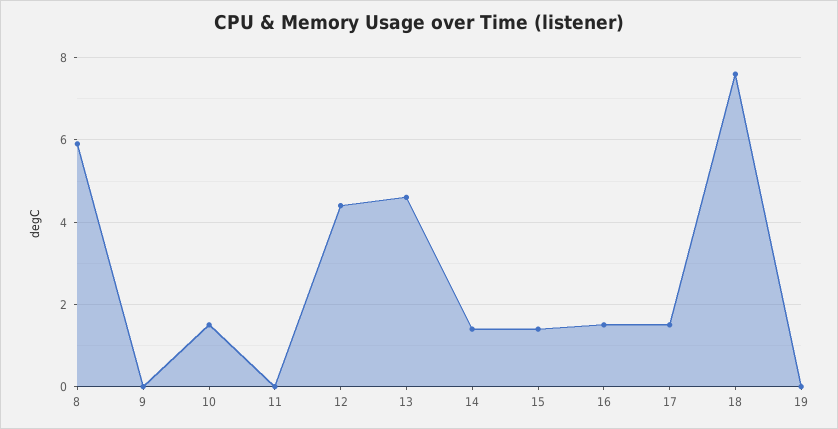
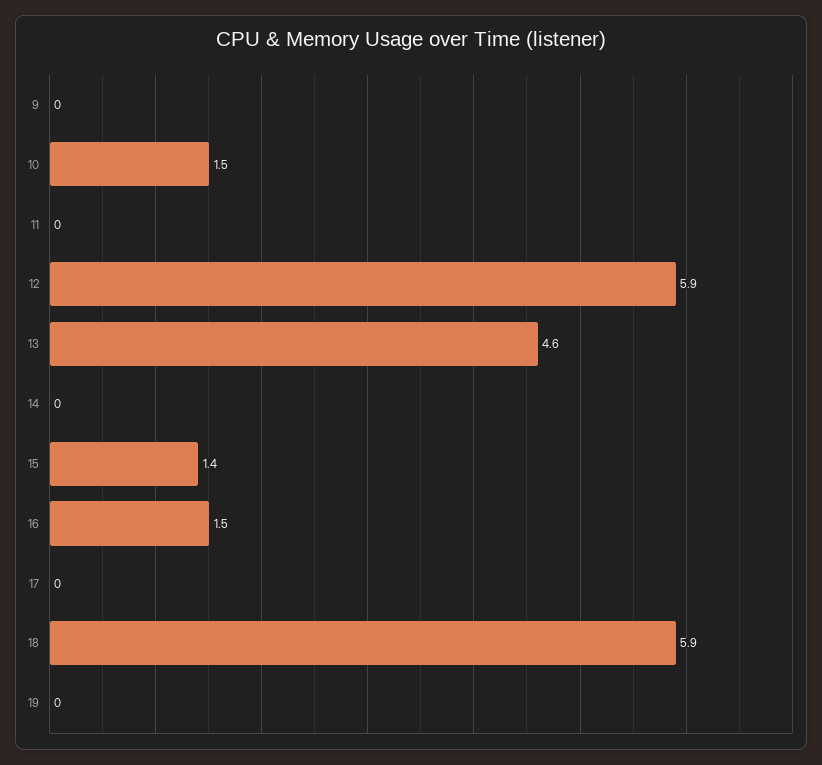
  {
-   "8": 6,
    "9": 0,
    "10": 1.5,
    "11": 0,
-   "12": 4.5,
+   "12": 5.9,
    "13": 4.6,
-   "14": 1.5,
+   "14": 0,
    "15": 1.4,
    "16": 1.5,
-   "17": 1.5,
+   "17": 0,
-   "18": 7.5,
+   "18": 5.9,
    "19": 0
  }

